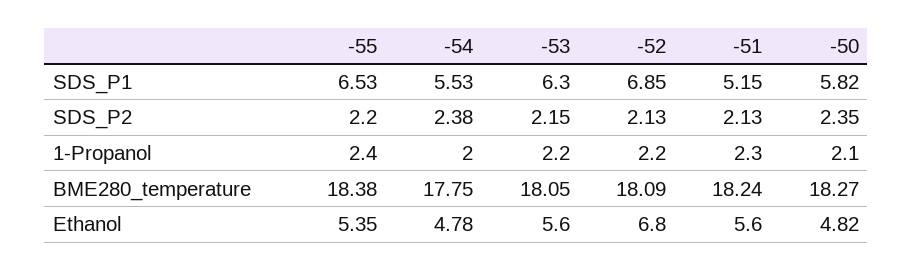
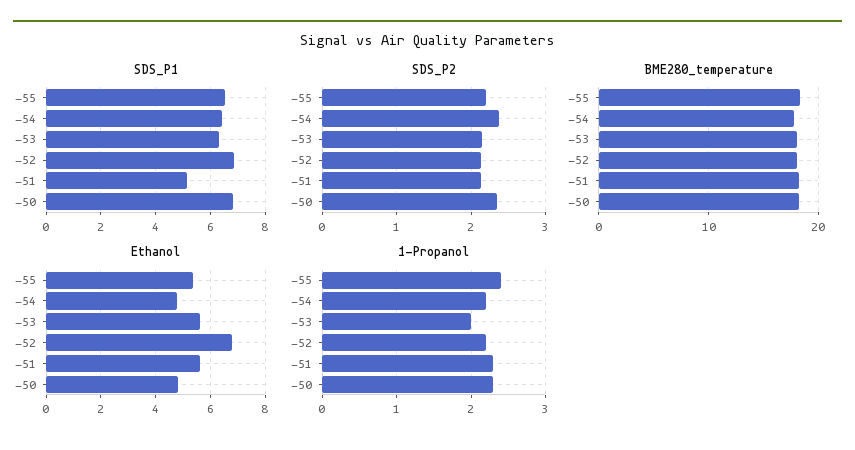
  {
    "SDS_P1": {
      "-55": 6.53,
-     "-54": 5.53,
+     "-54": 6.5,
      "-53": 6.3,
      "-52": 6.85,
      "-51": 5.15,
-     "-50": 5.82
+     "-50": 6.75
    },
    "SDS_P2": {
      "-55": 2.2,
      "-54": 2.38,
      "-53": 2.15,
      "-52": 2.13,
      "-51": 2.13,
      "-50": 2.35
    },
    "1-Propanol": {
      "-55": 2.4,
-     "-54": 2,
+     "-54": 2.2,
-     "-53": 2.2,
+     "-53": 2,
      "-52": 2.2,
      "-51": 2.3,
-     "-50": 2.1
+     "-50": 2.3
    },
    "BME280_temperature": {
      "-55": 18.38,
      "-54": 17.75,
      "-53": 18.05,
      "-52": 18.09,
      "-51": 18.24,
      "-50": 18.27
    },
    "Ethanol": {
      "-55": 5.35,
      "-54": 4.78,
      "-53": 5.6,
      "-52": 6.8,
      "-51": 5.6,
      "-50": 4.82
    }
  }

